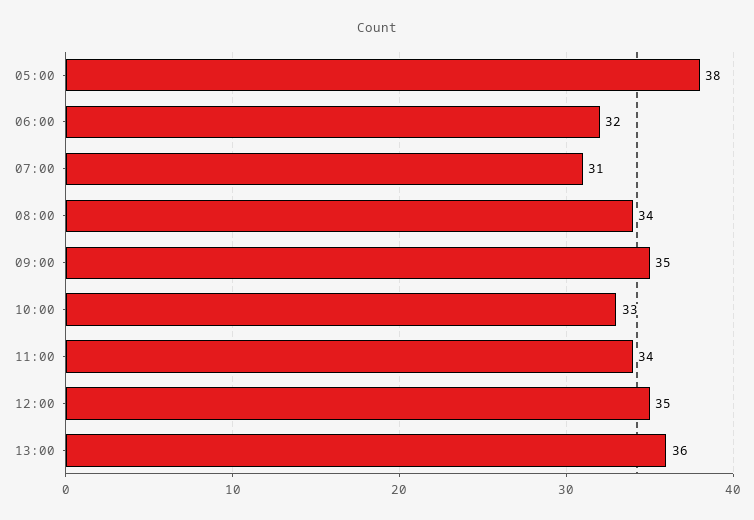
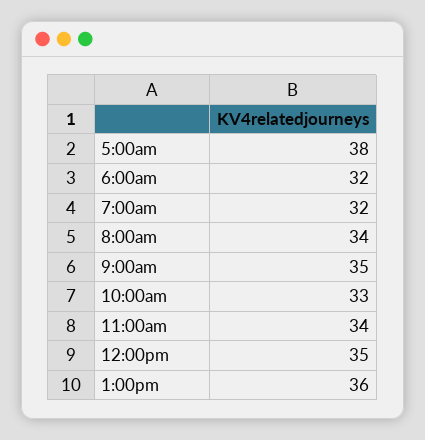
  {
    "05:00": 38,
    "06:00": 32,
-   "07:00": 31,
+   "07:00": 32,
    "08:00": 34,
    "09:00": 35,
    "10:00": 33,
    "11:00": 34,
    "12:00": 35,
    "13:00": 36
  }

